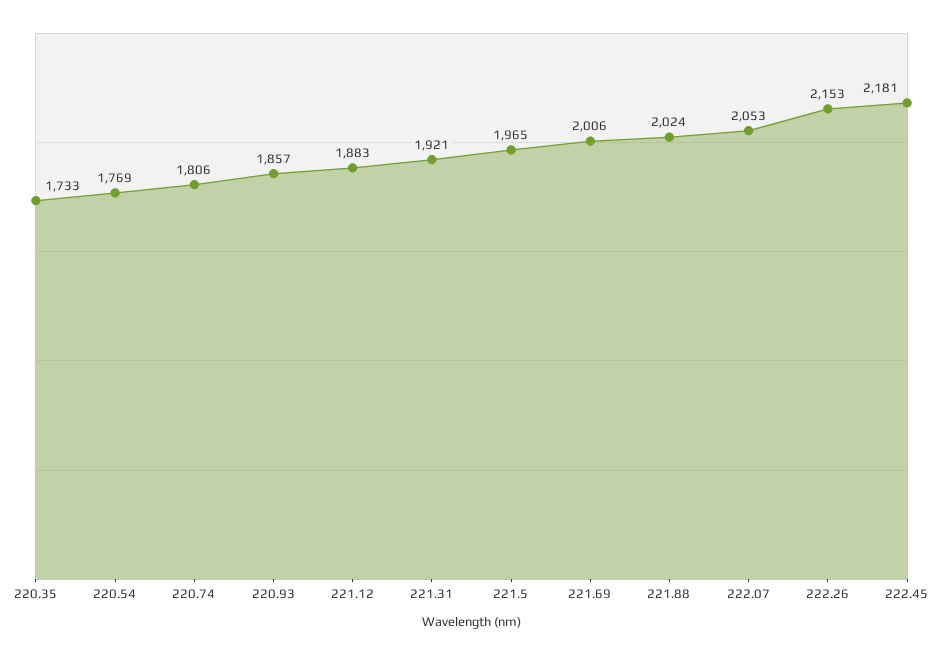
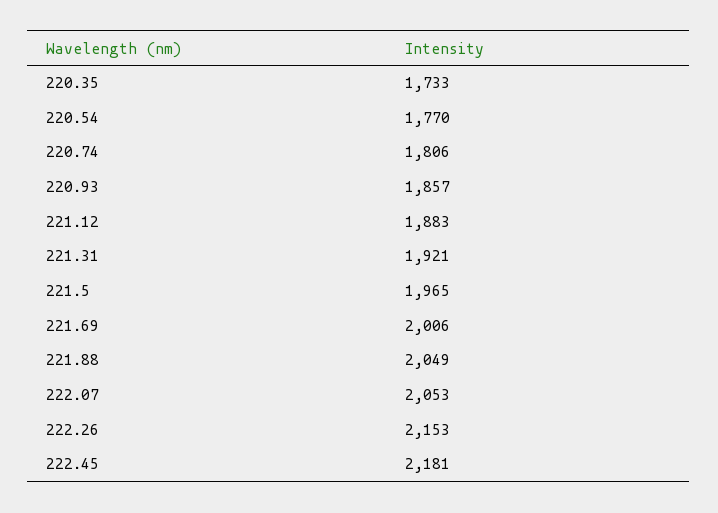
  {
    "220.35": 1733,
-   "220.54": 1769,
+   "220.54": 1770,
    "220.74": 1806,
    "220.93": 1857,
    "221.12": 1883,
    "221.31": 1921,
    "221.5": 1965,
    "221.69": 2006,
-   "221.88": 2024,
+   "221.88": 2049,
    "222.07": 2053,
    "222.26": 2153,
    "222.45": 2181
  }

